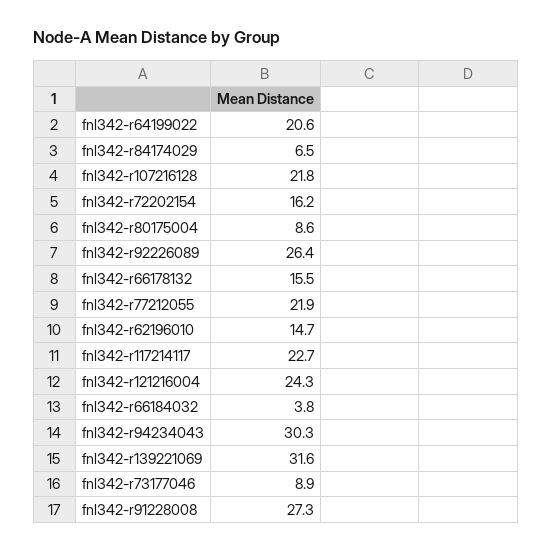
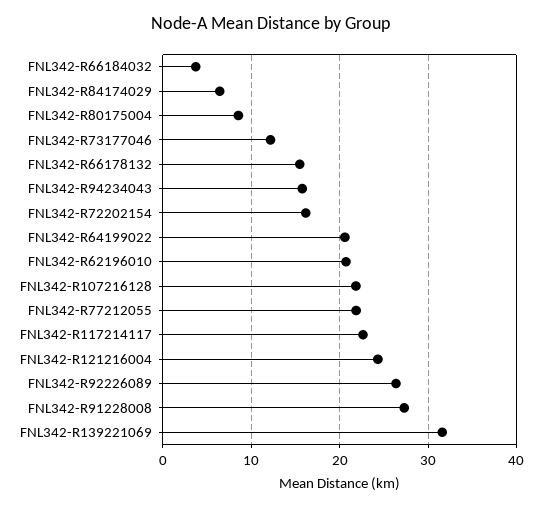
  {
    "fnl342-r64199022": 20.6,
    "fnl342-r84174029": 6.5,
    "fnl342-r107216128": 21.8,
    "fnl342-r72202154": 16.2,
    "fnl342-r80175004": 8.6,
    "fnl342-r92226089": 26.4,
    "fnl342-r66178132": 15.5,
    "fnl342-r77212055": 21.9,
-   "fnl342-r62196010": 14.7,
+   "fnl342-r62196010": 21,
    "fnl342-r117214117": 22.7,
    "fnl342-r121216004": 24.3,
    "fnl342-r66184032": 3.8,
-   "fnl342-r94234043": 30.3,
+   "fnl342-r94234043": 16,
    "fnl342-r139221069": 31.6,
-   "fnl342-r73177046": 8.9,
+   "fnl342-r73177046": 12,
    "fnl342-r91228008": 27.3
  }

